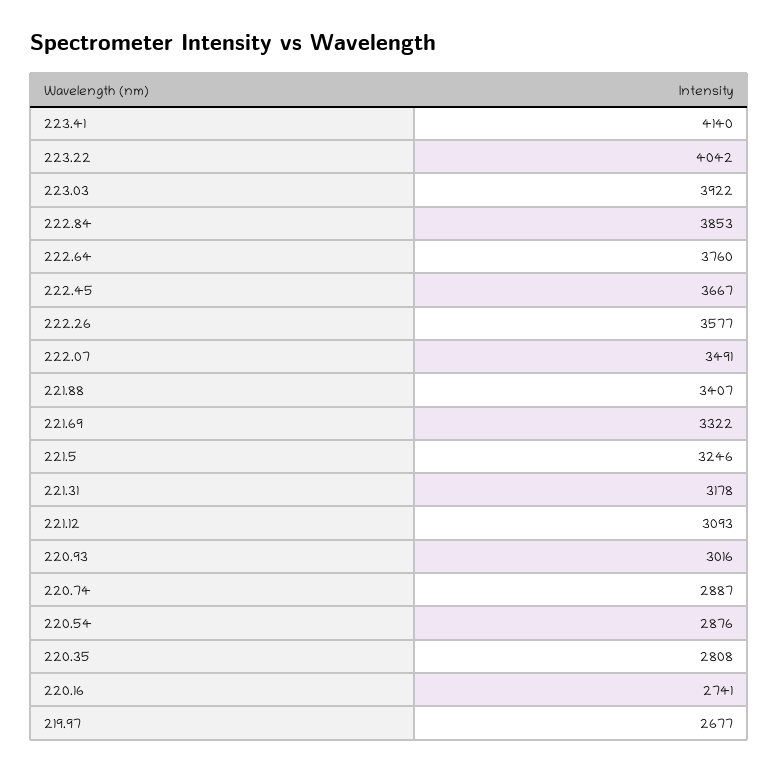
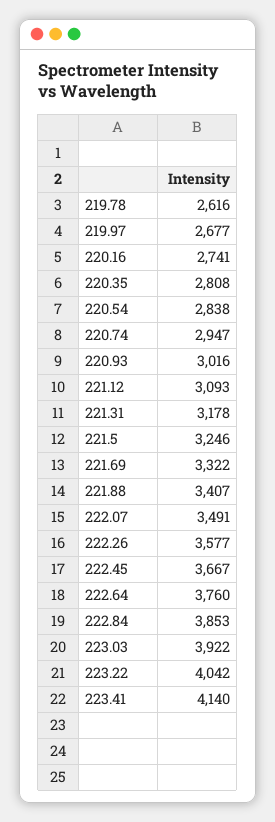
  {
    "223.41": 4140,
    "223.22": 4042,
    "223.03": 3922,
    "222.84": 3853,
    "222.64": 3760,
    "222.45": 3667,
    "222.26": 3577,
    "222.07": 3491,
    "221.88": 3407,
    "221.69": 3322,
    "221.5": 3246,
    "221.31": 3178,
    "221.12": 3093,
    "220.93": 3016,
-   "220.74": 2887,
+   "220.74": 2947,
-   "220.54": 2876,
+   "220.54": 2838,
    "220.35": 2808,
    "220.16": 2741,
-   "219.97": 2677
+   "219.97": 2677,
+   "219.78": 2616
  }

